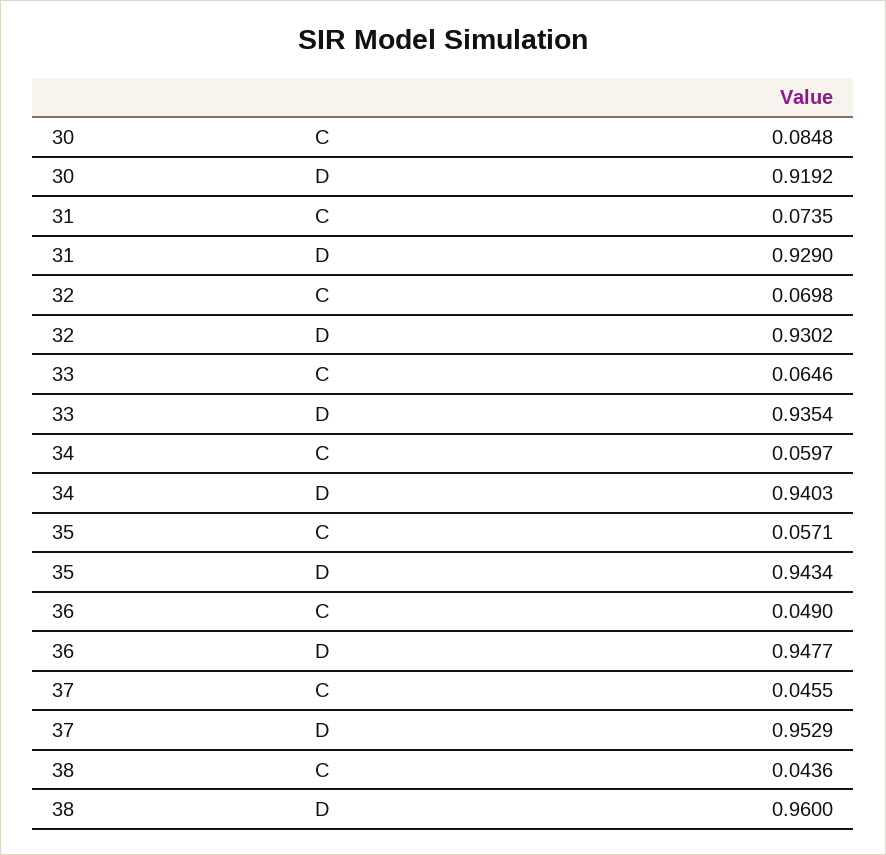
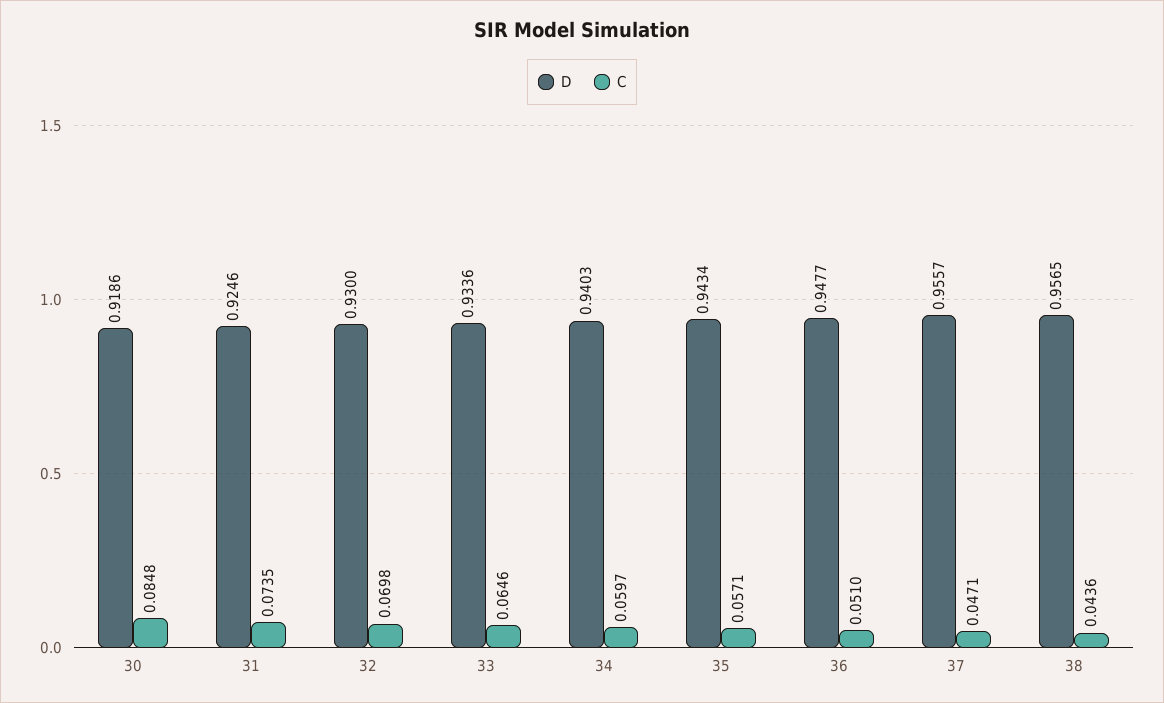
  {
    "C": {
      "30": 0.0848,
      "31": 0.0735,
      "32": 0.0698,
      "33": 0.0646,
      "34": 0.0597,
      "35": 0.0571,
-     "36": 0.049,
+     "36": 0.051,
-     "37": 0.0455,
+     "37": 0.0471,
      "38": 0.0436
    },
    "D": {
-     "30": 0.9192,
+     "30": 0.9186,
-     "31": 0.929,
+     "31": 0.9246,
-     "32": 0.9302,
+     "32": 0.93,
-     "33": 0.9354,
+     "33": 0.9336,
      "34": 0.9403,
      "35": 0.9434,
      "36": 0.9477,
-     "37": 0.9529,
+     "37": 0.9557,
-     "38": 0.96
+     "38": 0.9565
    }
  }

